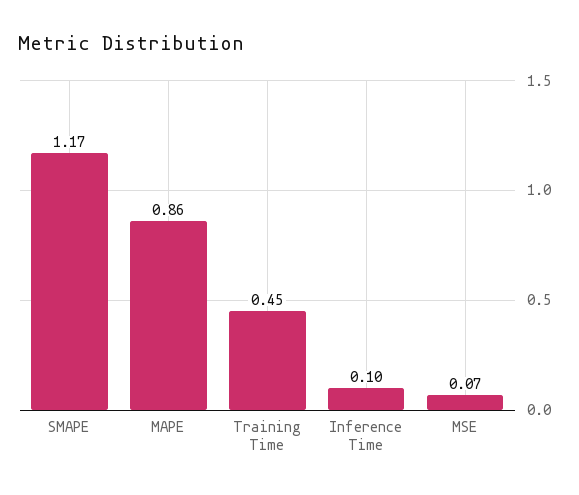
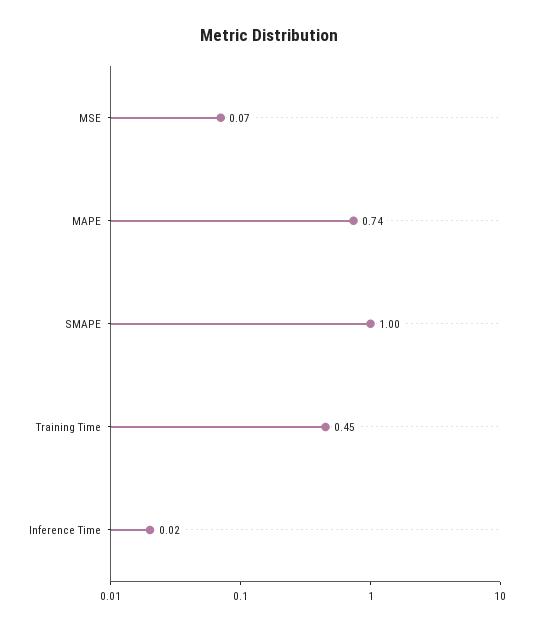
  {
-   "SMAPE": 1.17,
+   "SMAPE": 1,
-   "MAPE": 0.86,
+   "MAPE": 0.74,
    "Training Time": 0.45,
-   "Inference Time": 0.1,
+   "Inference Time": 0.02,
    "MSE": 0.07
  }

